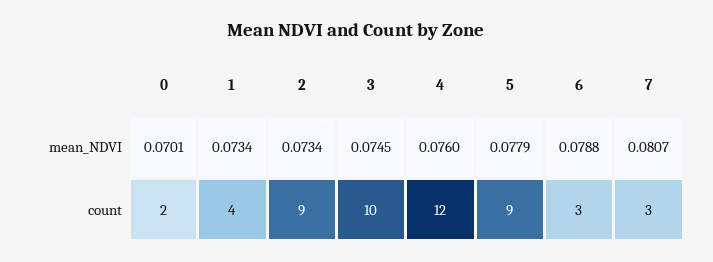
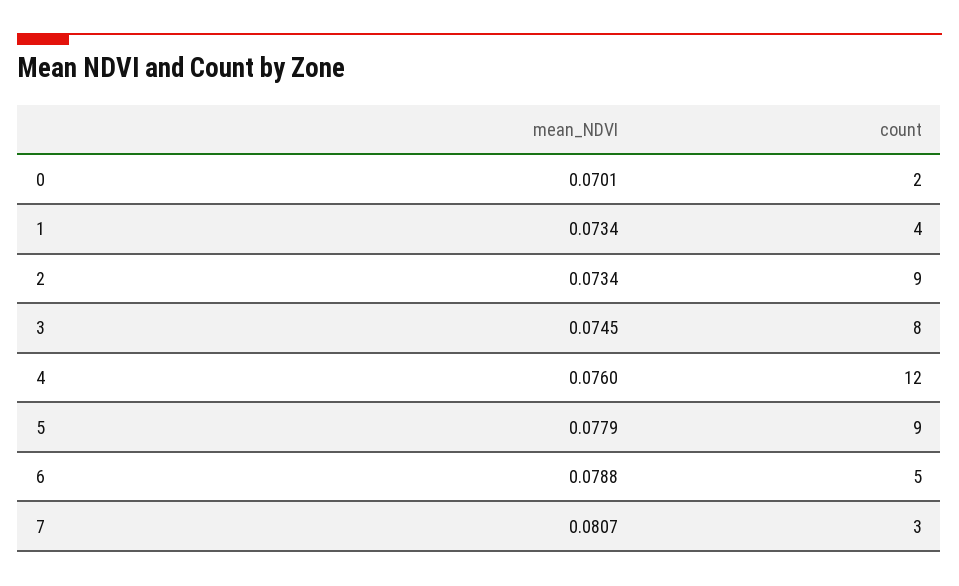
  {
    "0": {
      "mean_NDVI": 0.0701,
      "count": 2
    },
    "1": {
      "mean_NDVI": 0.0734,
      "count": 4
    },
    "2": {
      "mean_NDVI": 0.0734,
      "count": 9
    },
    "3": {
      "mean_NDVI": 0.0745,
-     "count": 10
+     "count": 8
    },
    "4": {
      "mean_NDVI": 0.076,
      "count": 12
    },
    "5": {
      "mean_NDVI": 0.0779,
      "count": 9
    },
    "6": {
      "mean_NDVI": 0.0788,
-     "count": 3
+     "count": 5
    },
    "7": {
      "mean_NDVI": 0.0807,
      "count": 3
    }
  }

